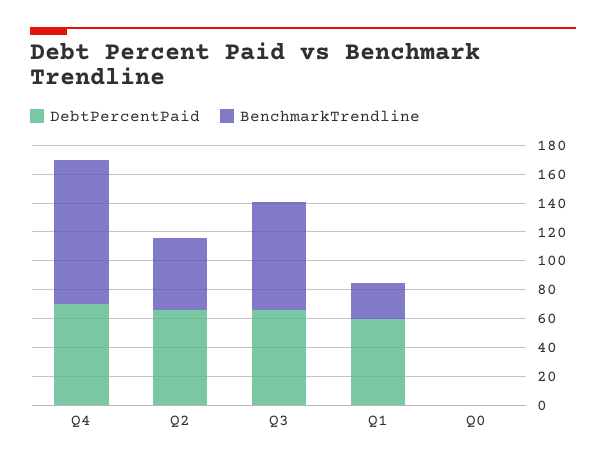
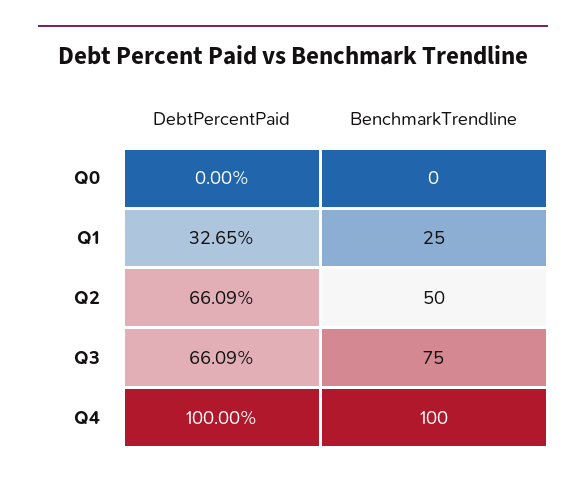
  {
    "DebtPercentPaid": {
-     "Q4": 70,
+     "Q4": 100,
      "Q2": 66.09,
      "Q3": 66.09,
-     "Q1": 60,
+     "Q1": 32.65,
      "Q0": 0
    },
    "BenchmarkTrendline": {
      "Q4": 100,
      "Q2": 50,
      "Q3": 75,
      "Q1": 25,
      "Q0": 0
    }
  }

